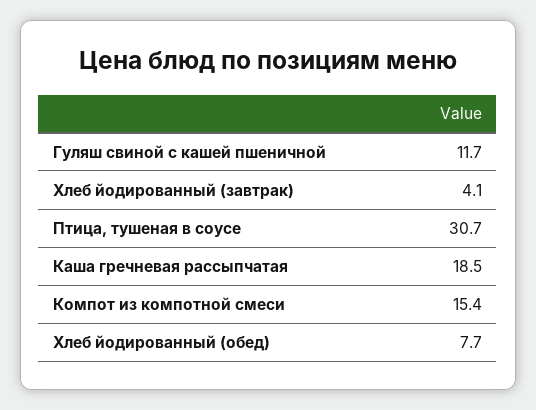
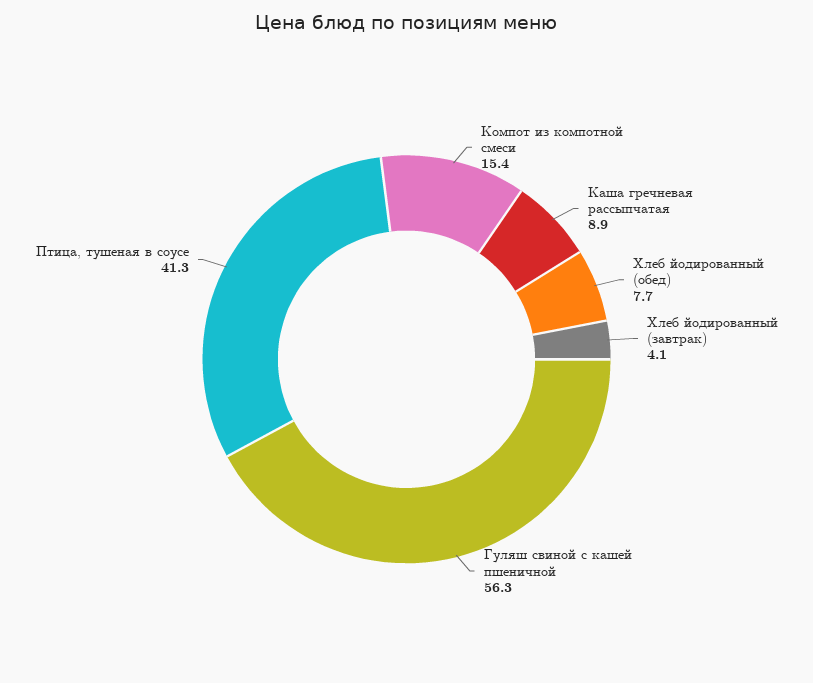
  {
-   "Гуляш свиной с кашей пшеничной": 11.7,
+   "Гуляш свиной с кашей пшеничной": 56.3,
    "Хлеб йодированный (завтрак)": 4.1,
-   "Птица, тушеная в соусе": 30.7,
+   "Птица, тушеная в соусе": 41.3,
-   "Каша гречневая рассыпчатая": 18.5,
+   "Каша гречневая рассыпчатая": 8.9,
    "Компот из компотной смеси": 15.4,
    "Хлеб йодированный (обед)": 7.7
  }

